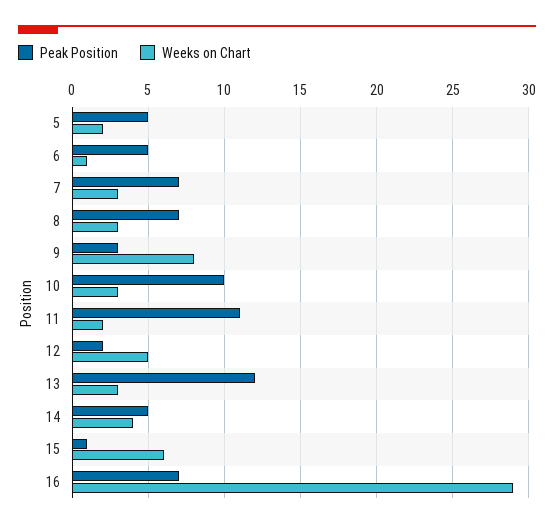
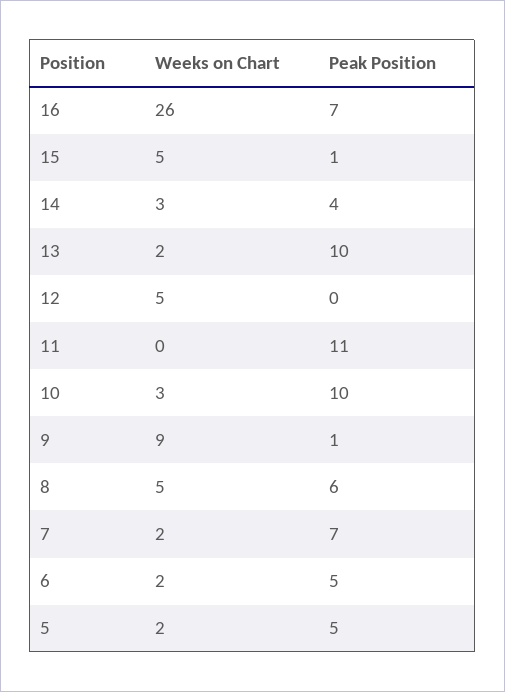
  {
    "Peak Position": {
      "5": 5,
      "6": 5,
      "7": 7,
-     "8": 7,
+     "8": 6,
-     "9": 3,
+     "9": 1,
      "10": 10,
      "11": 11,
-     "12": 2,
+     "12": 0,
-     "13": 12,
+     "13": 10,
-     "14": 5,
+     "14": 4,
      "15": 1,
      "16": 7
    },
    "Weeks on Chart": {
      "5": 2,
-     "6": 1,
+     "6": 2,
-     "7": 3,
+     "7": 2,
-     "8": 3,
+     "8": 5,
-     "9": 8,
+     "9": 9,
      "10": 3,
-     "11": 2,
+     "11": 0,
      "12": 5,
-     "13": 3,
+     "13": 2,
-     "14": 4,
+     "14": 3,
-     "15": 6,
+     "15": 5,
-     "16": 29
+     "16": 26
    }
  }

